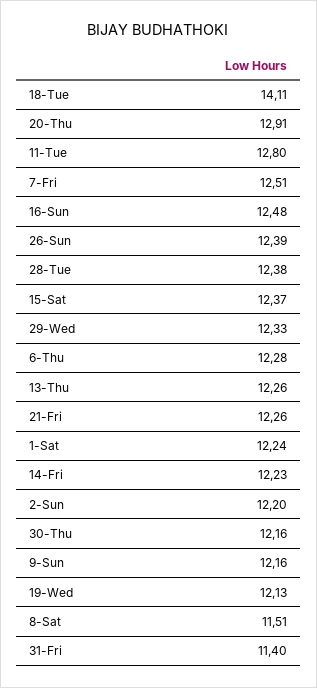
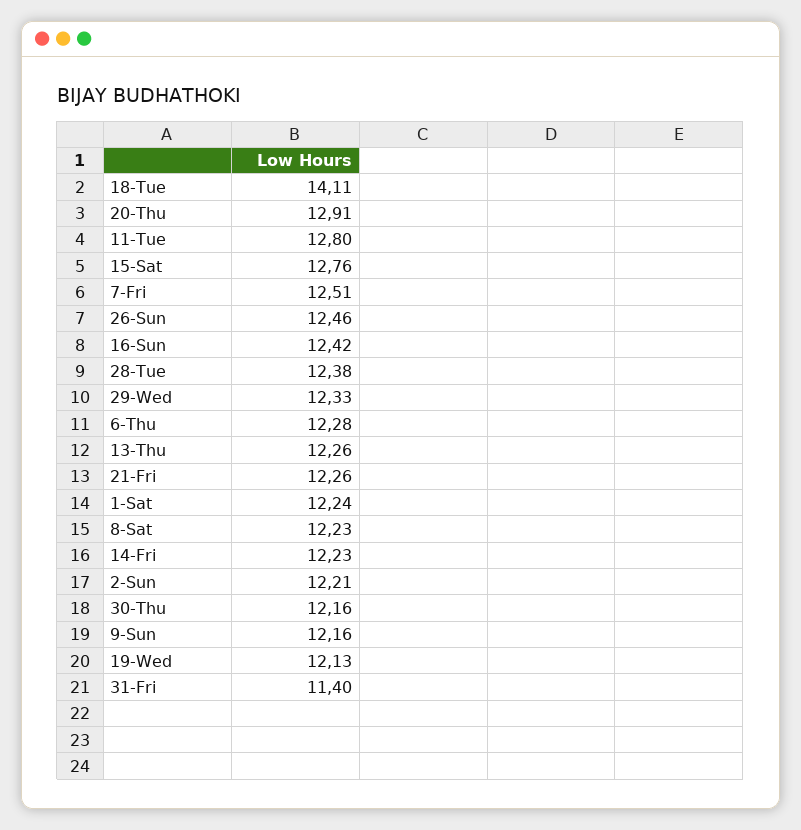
  {
    "18-Tue": 14.11,
    "20-Thu": 12.91,
    "11-Tue": 12.8,
    "7-Fri": 12.51,
-   "16-Sun": 12.48,
+   "16-Sun": 12.42,
-   "26-Sun": 12.39,
+   "26-Sun": 12.46,
    "28-Tue": 12.38,
-   "15-Sat": 12.37,
+   "15-Sat": 12.76,
    "29-Wed": 12.33,
    "6-Thu": 12.28,
    "13-Thu": 12.26,
    "21-Fri": 12.26,
    "1-Sat": 12.24,
    "14-Fri": 12.23,
-   "2-Sun": 12.2,
+   "2-Sun": 12.21,
    "30-Thu": 12.16,
    "9-Sun": 12.16,
    "19-Wed": 12.13,
-   "8-Sat": 11.51,
+   "8-Sat": 12.23,
    "31-Fri": 11.4
  }

